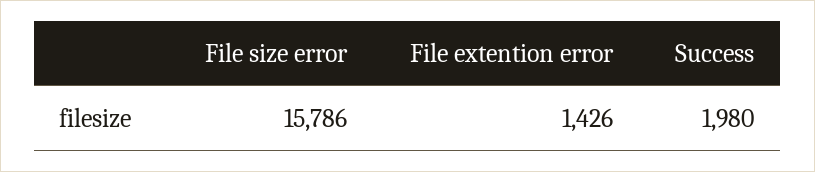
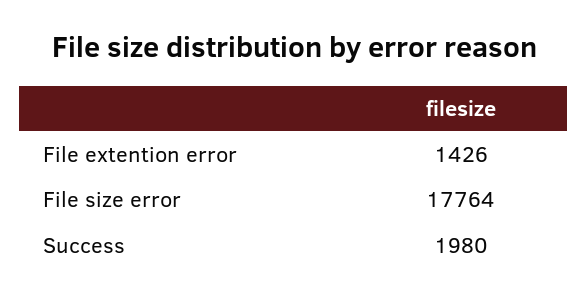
  {
-   "File size error": 15786,
+   "File size error": 17764,
    "File extention error": 1426,
    "Success": 1980
  }

